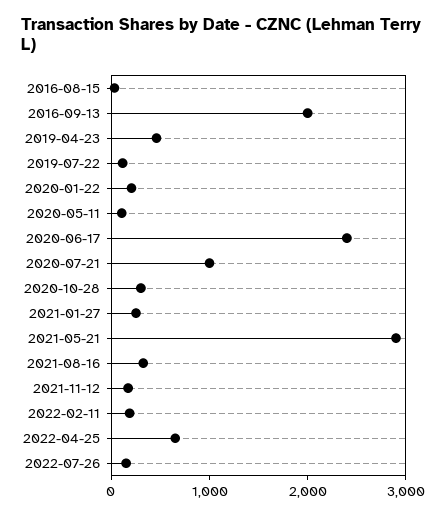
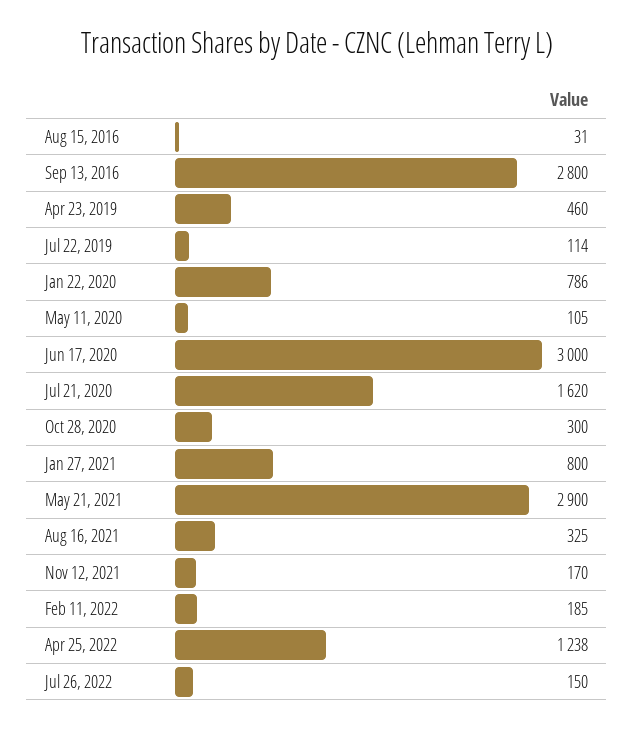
  {
    "2016-08-15": 31,
-   "2016-09-13": 2000,
+   "2016-09-13": 2800,
    "2019-04-23": 460,
    "2019-07-22": 114,
-   "2020-01-22": 200,
+   "2020-01-22": 786,
    "2020-05-11": 105,
-   "2020-06-17": 2400,
+   "2020-06-17": 3000,
-   "2020-07-21": 1000,
+   "2020-07-21": 1620,
    "2020-10-28": 300,
-   "2021-01-27": 200,
+   "2021-01-27": 800,
    "2021-05-21": 2900,
    "2021-08-16": 325,
    "2021-11-12": 170,
    "2022-02-11": 185,
-   "2022-04-25": 600,
+   "2022-04-25": 1238,
    "2022-07-26": 150
  }

